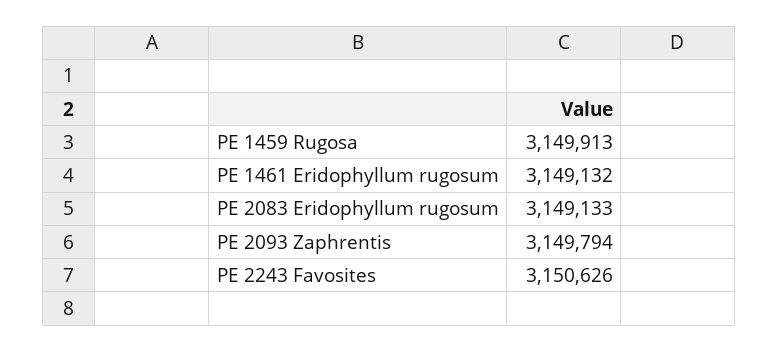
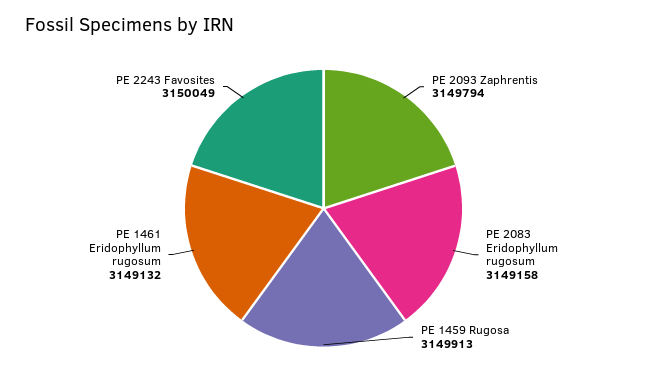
  {
    "PE 1459 Rugosa": 3149913,
    "PE 1461 Eridophyllum rugosum": 3149132,
-   "PE 2083 Eridophyllum rugosum": 3149133,
+   "PE 2083 Eridophyllum rugosum": 3149158,
    "PE 2093 Zaphrentis": 3149794,
-   "PE 2243 Favosites": 3150626
+   "PE 2243 Favosites": 3150049
  }

